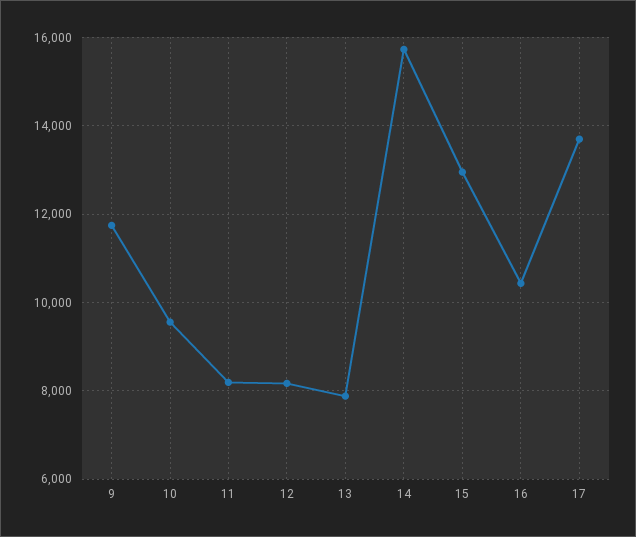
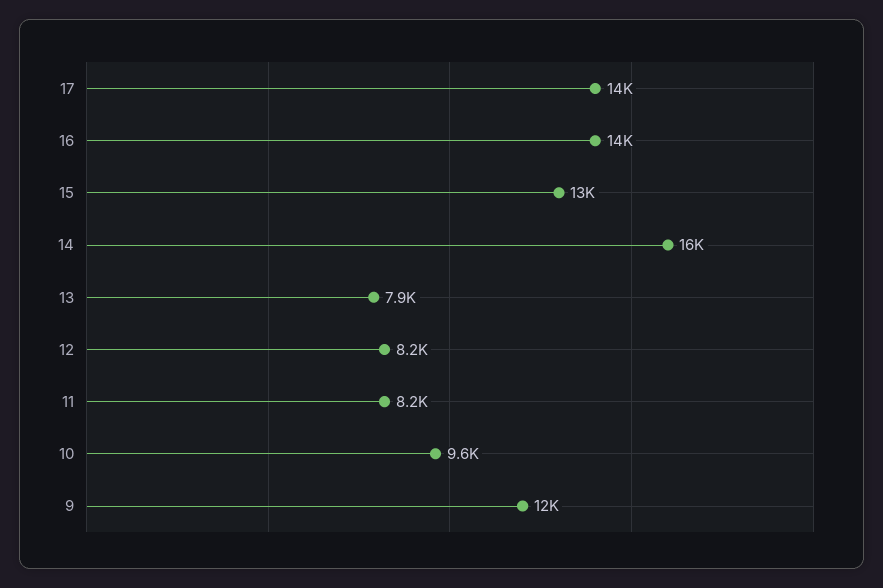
  {
    "9": 12000,
    "10": 9600,
    "11": 8200,
    "12": 8200,
    "13": 7900,
    "14": 16000,
    "15": 13000,
-   "16": 10400,
+   "16": 14000,
    "17": 14000
  }

